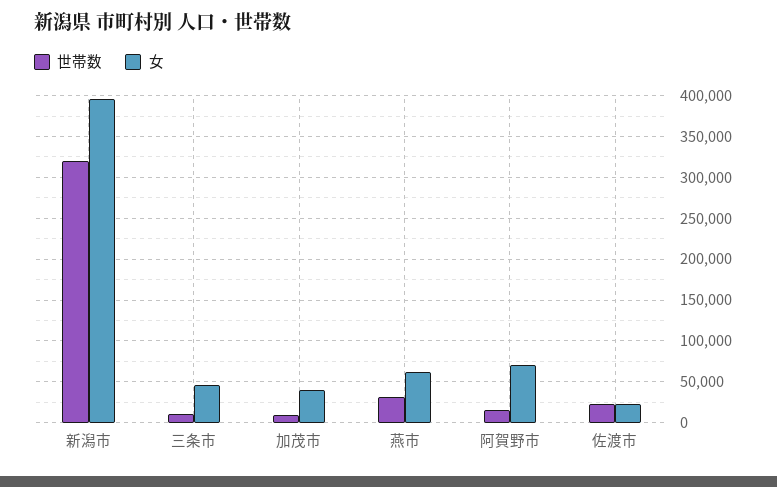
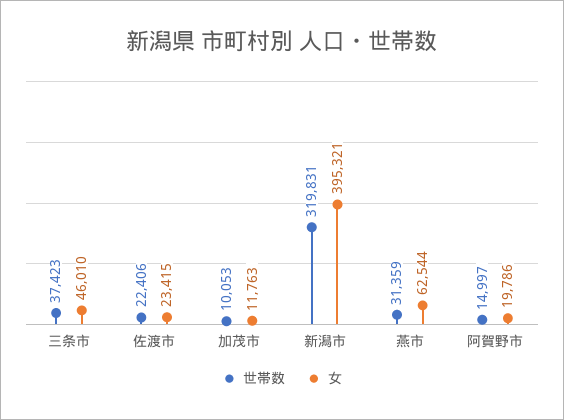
  {
    "世帯数": {
      "新潟市": 319831,
-     "三条市": 10000,
+     "三条市": 37423,
      "加茂市": 10053,
      "燕市": 31359,
      "阿賀野市": 14997,
      "佐渡市": 22406
    },
    "女": {
      "新潟市": 395321,
      "三条市": 46010,
-     "加茂市": 40000,
+     "加茂市": 11763,
      "燕市": 62544,
-     "阿賀野市": 70000,
+     "阿賀野市": 19786,
      "佐渡市": 23415
    }
  }

